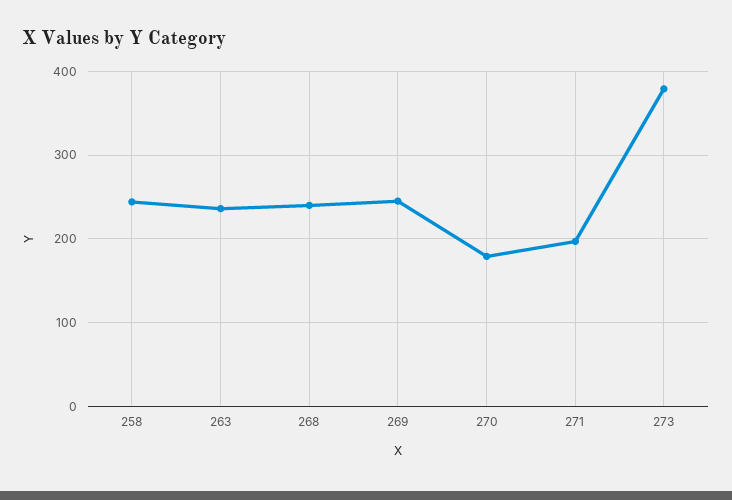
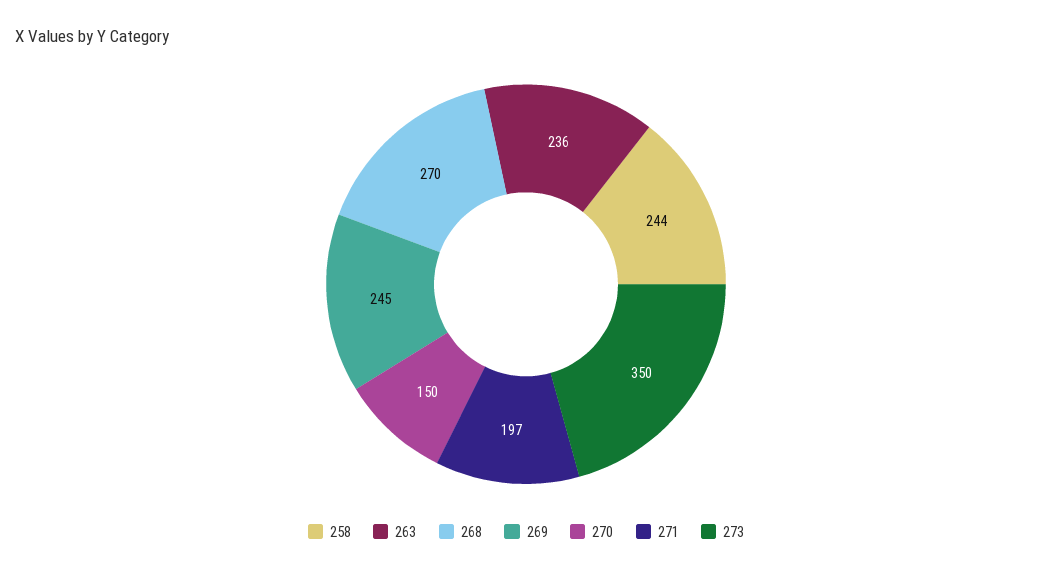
  {
    "258": 244,
    "263": 236,
-   "268": 240,
+   "268": 270,
    "269": 245,
-   "270": 180,
+   "270": 150,
    "271": 197,
-   "273": 380
+   "273": 350
  }

